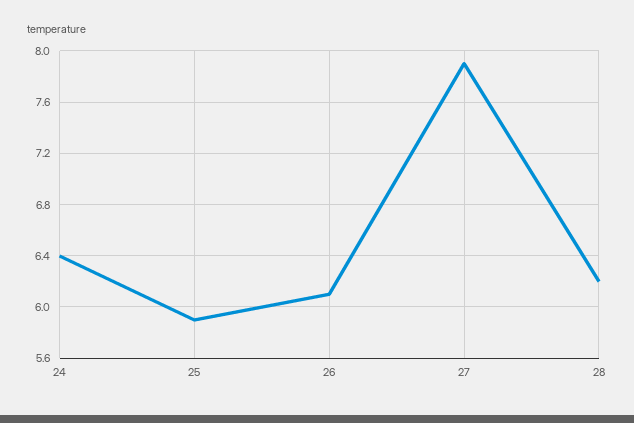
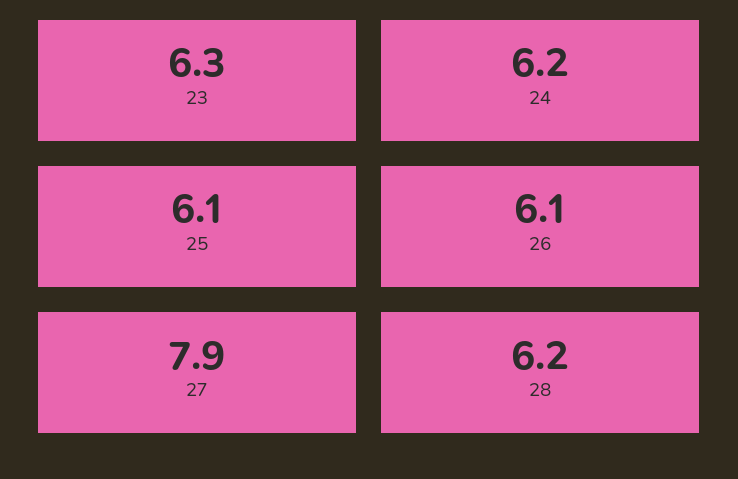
  {
-   "24": 6.4,
+   "24": 6.2,
-   "25": 5.9,
+   "25": 6.1,
    "26": 6.1,
    "27": 7.9,
-   "28": 6.2
+   "28": 6.2,
+   "23": 6.3
  }

